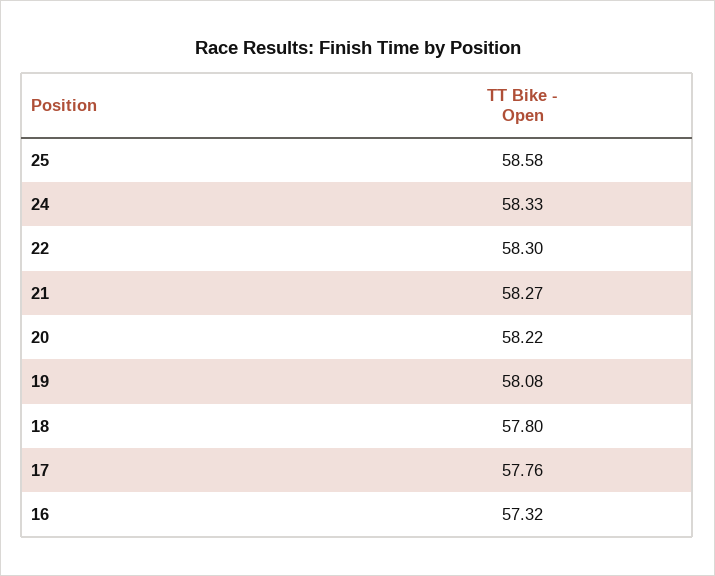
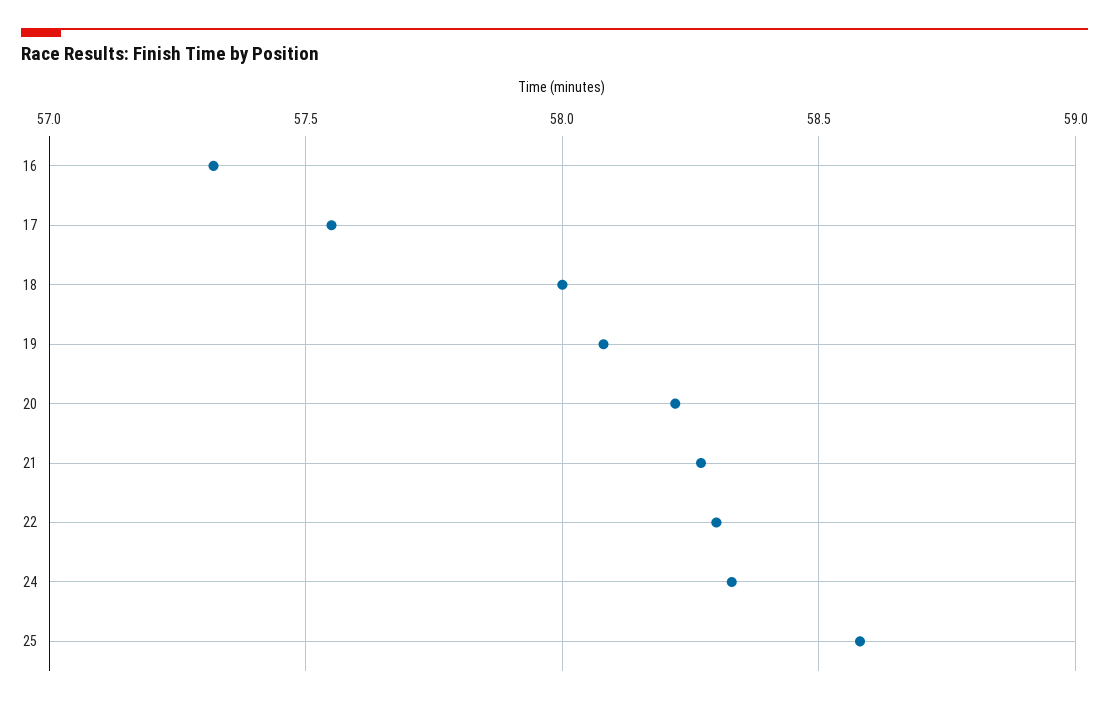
  {
    "25": 58.58,
    "24": 58.33,
    "22": 58.3,
    "21": 58.27,
    "20": 58.22,
    "19": 58.08,
-   "18": 57.8,
+   "18": 58,
-   "17": 57.76,
+   "17": 57.55,
    "16": 57.32
  }

